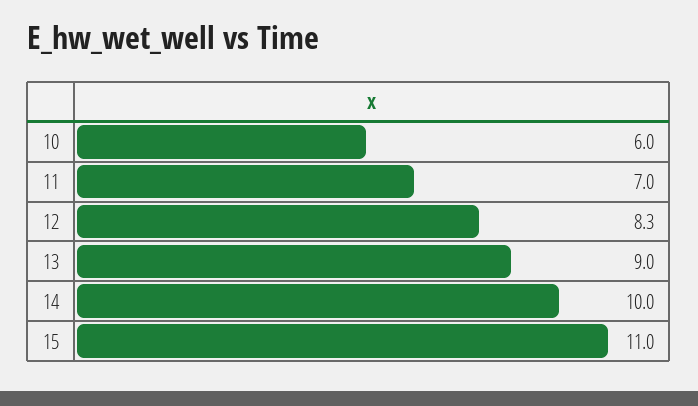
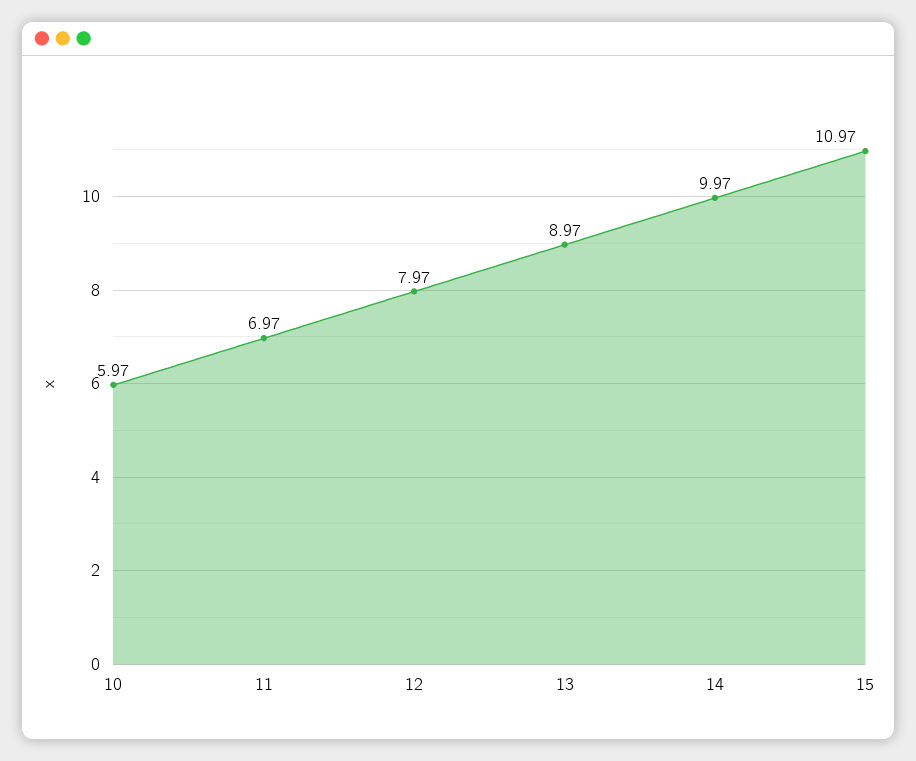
  {
    "10": 5.97,
    "11": 6.97,
-   "12": 8.3,
+   "12": 7.97,
    "13": 8.97,
    "14": 9.97,
    "15": 10.97
  }

